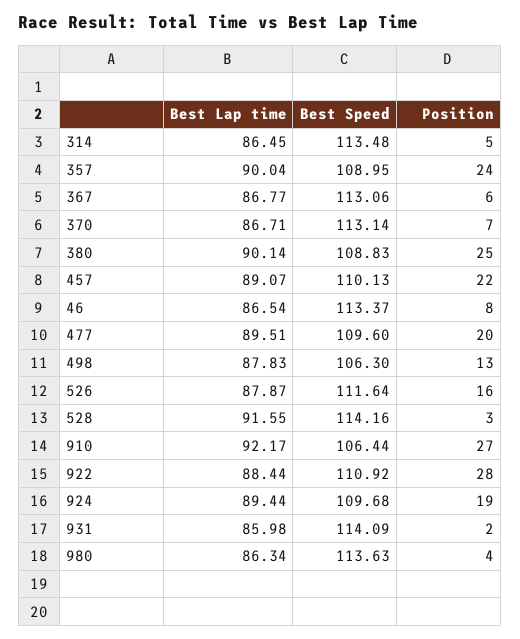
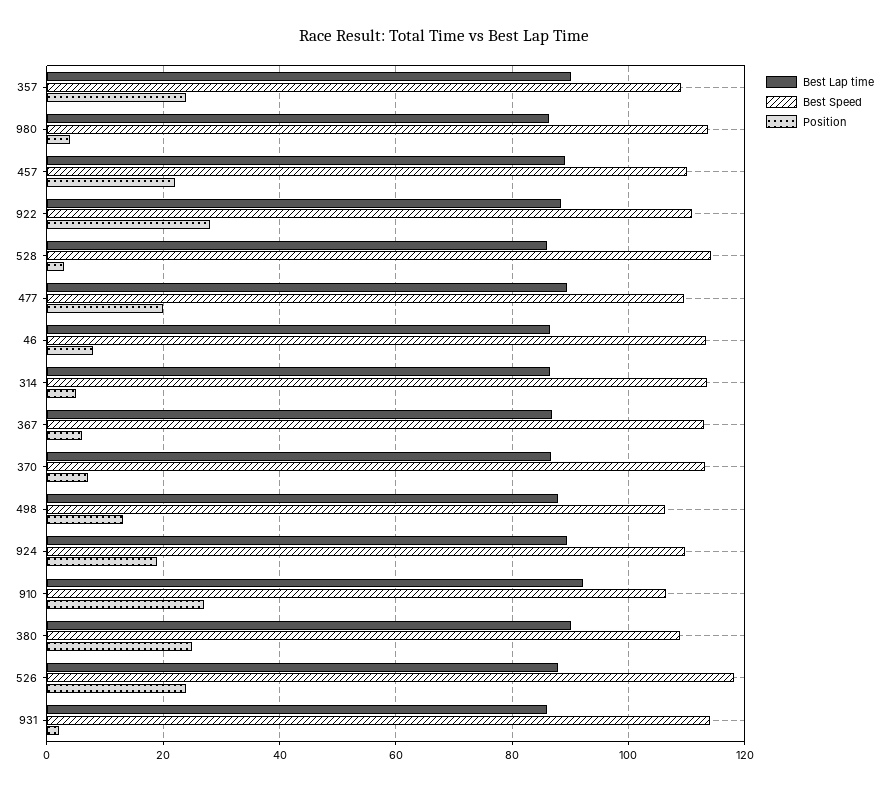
  {
    "Best Lap time": {
      "314": 86.45,
      "357": 90.04,
      "367": 86.77,
      "370": 86.71,
      "380": 90.14,
      "457": 89.07,
      "46": 86.54,
      "477": 89.51,
      "498": 87.83,
      "526": 87.87,
-     "528": 91.55,
+     "528": 86,
      "910": 92.17,
      "922": 88.44,
      "924": 89.44,
      "931": 85.98,
      "980": 86.34
    },
    "Best Speed": {
      "314": 113.48,
      "357": 108.95,
      "367": 113.06,
      "370": 113.14,
      "380": 108.83,
      "457": 110.13,
      "46": 113.37,
      "477": 109.6,
      "498": 106.3,
-     "526": 111.64,
+     "526": 118,
      "528": 114.16,
      "910": 106.44,
      "922": 110.92,
      "924": 109.68,
      "931": 114.09,
      "980": 113.63
    },
    "Position": {
      "314": 5,
      "357": 24,
      "367": 6,
      "370": 7,
      "380": 25,
      "457": 22,
      "46": 8,
      "477": 20,
      "498": 13,
-     "526": 16,
+     "526": 24,
      "528": 3,
      "910": 27,
      "922": 28,
      "924": 19,
      "931": 2,
      "980": 4
    }
  }

